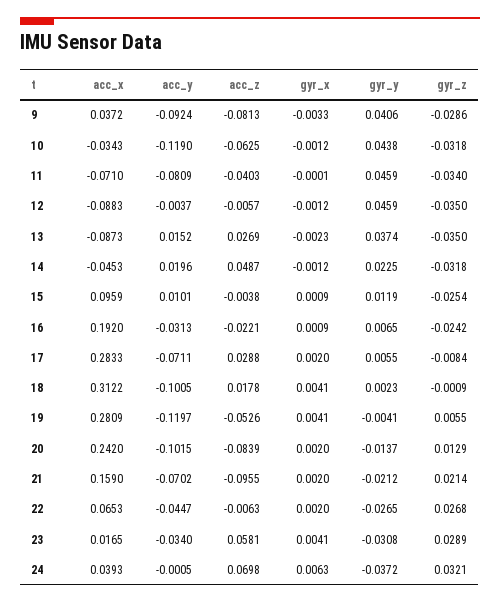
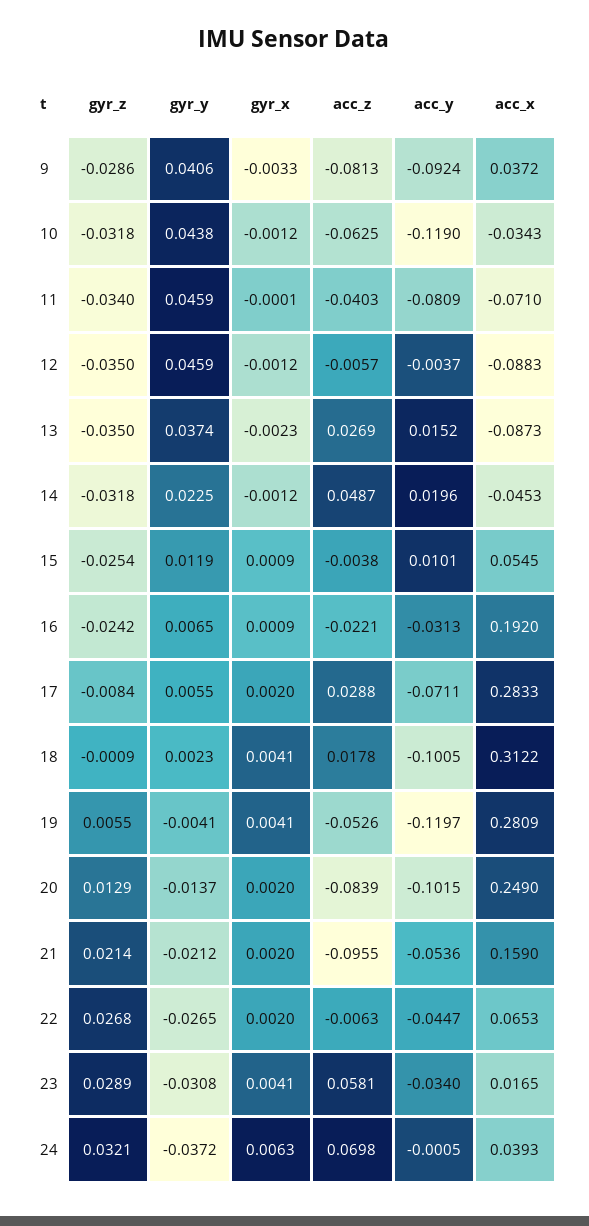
  {
    "acc_x": {
      "9": 0.0372,
      "10": -0.0343,
      "11": -0.071,
      "12": -0.0883,
      "13": -0.0873,
      "14": -0.0453,
-     "15": 0.0959,
+     "15": 0.0545,
      "16": 0.192,
      "17": 0.2833,
      "18": 0.3122,
      "19": 0.2809,
-     "20": 0.242,
+     "20": 0.249,
      "21": 0.159,
      "22": 0.0653,
      "23": 0.0165,
      "24": 0.0393
    },
    "acc_y": {
      "9": -0.0924,
      "10": -0.119,
      "11": -0.0809,
      "12": -0.0037,
      "13": 0.0152,
      "14": 0.0196,
      "15": 0.0101,
      "16": -0.0313,
      "17": -0.0711,
      "18": -0.1005,
      "19": -0.1197,
      "20": -0.1015,
-     "21": -0.0702,
+     "21": -0.0536,
      "22": -0.0447,
      "23": -0.034,
      "24": -0.0005
    },
    "acc_z": {
      "9": -0.0813,
      "10": -0.0625,
      "11": -0.0403,
      "12": -0.0057,
      "13": 0.0269,
      "14": 0.0487,
      "15": -0.0038,
      "16": -0.0221,
      "17": 0.0288,
      "18": 0.0178,
      "19": -0.0526,
      "20": -0.0839,
      "21": -0.0955,
      "22": -0.0063,
      "23": 0.0581,
      "24": 0.0698
    },
    "gyr_x": {
      "9": -0.0033,
      "10": -0.0012,
      "11": -0.0001,
      "12": -0.0012,
      "13": -0.0023,
      "14": -0.0012,
      "15": 0.0009,
      "16": 0.0009,
      "17": 0.002,
      "18": 0.0041,
      "19": 0.0041,
      "20": 0.002,
      "21": 0.002,
      "22": 0.002,
      "23": 0.0041,
      "24": 0.0063
    },
    "gyr_y": {
      "9": 0.0406,
      "10": 0.0438,
      "11": 0.0459,
      "12": 0.0459,
      "13": 0.0374,
      "14": 0.0225,
      "15": 0.0119,
      "16": 0.0065,
      "17": 0.0055,
      "18": 0.0023,
      "19": -0.0041,
      "20": -0.0137,
      "21": -0.0212,
      "22": -0.0265,
      "23": -0.0308,
      "24": -0.0372
    },
    "gyr_z": {
      "9": -0.0286,
      "10": -0.0318,
      "11": -0.034,
      "12": -0.035,
      "13": -0.035,
      "14": -0.0318,
      "15": -0.0254,
      "16": -0.0242,
      "17": -0.0084,
      "18": -0.0009,
      "19": 0.0055,
      "20": 0.0129,
      "21": 0.0214,
      "22": 0.0268,
      "23": 0.0289,
      "24": 0.0321
    }
  }

